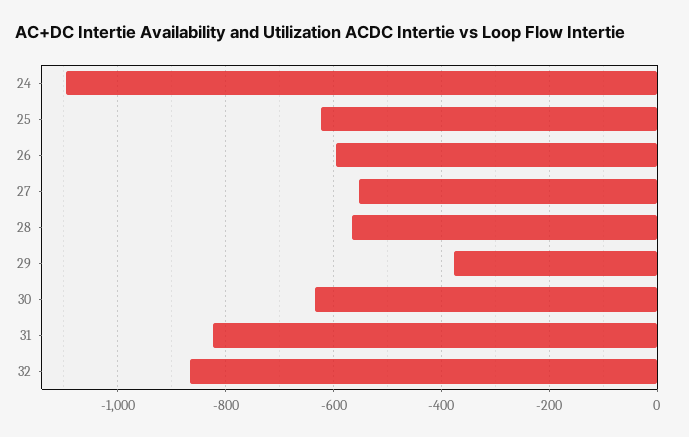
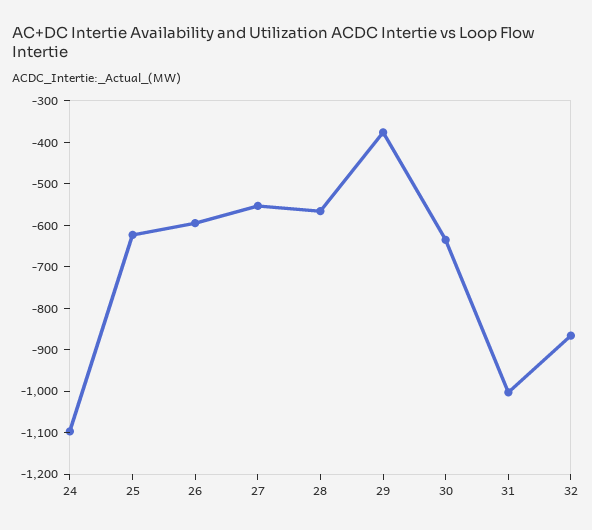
  {
    "24": -1100,
    "25": -620,
    "26": -600,
    "27": -560,
    "28": -560,
    "29": -380,
    "30": -640,
-   "31": -820,
+   "31": -1000,
    "32": -860
  }

